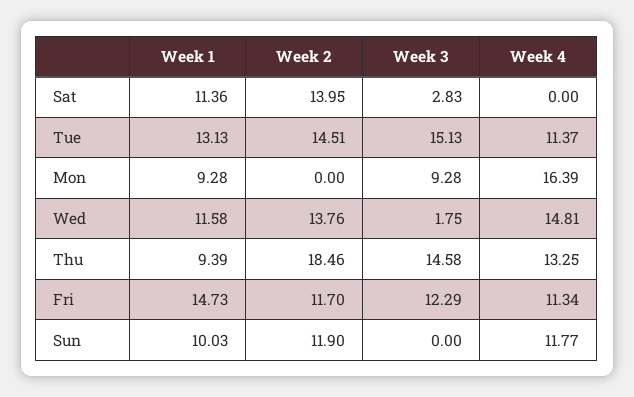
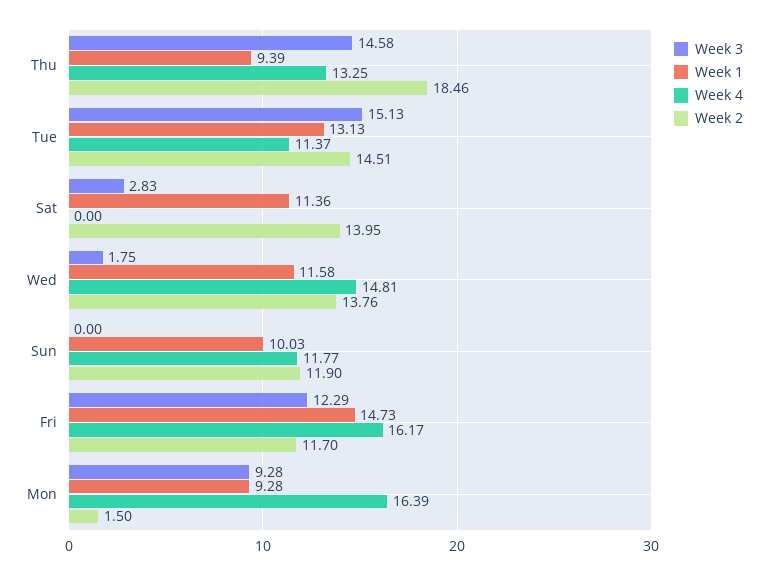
  {
    "Week 1": {
      "Sat": 11.36,
      "Tue": 13.13,
      "Mon": 9.28,
      "Wed": 11.58,
      "Thu": 9.39,
      "Fri": 14.73,
      "Sun": 10.03
    },
    "Week 2": {
      "Sat": 13.95,
      "Tue": 14.51,
-     "Mon": 0,
+     "Mon": 1.5,
      "Wed": 13.76,
      "Thu": 18.46,
      "Fri": 11.7,
      "Sun": 11.9
    },
    "Week 3": {
      "Sat": 2.83,
      "Tue": 15.13,
      "Mon": 9.28,
      "Wed": 1.75,
      "Thu": 14.58,
      "Fri": 12.29,
      "Sun": 0
    },
    "Week 4": {
      "Sat": 0,
      "Tue": 11.37,
      "Mon": 16.39,
      "Wed": 14.81,
      "Thu": 13.25,
-     "Fri": 11.34,
+     "Fri": 16.17,
      "Sun": 11.77
    }
  }

